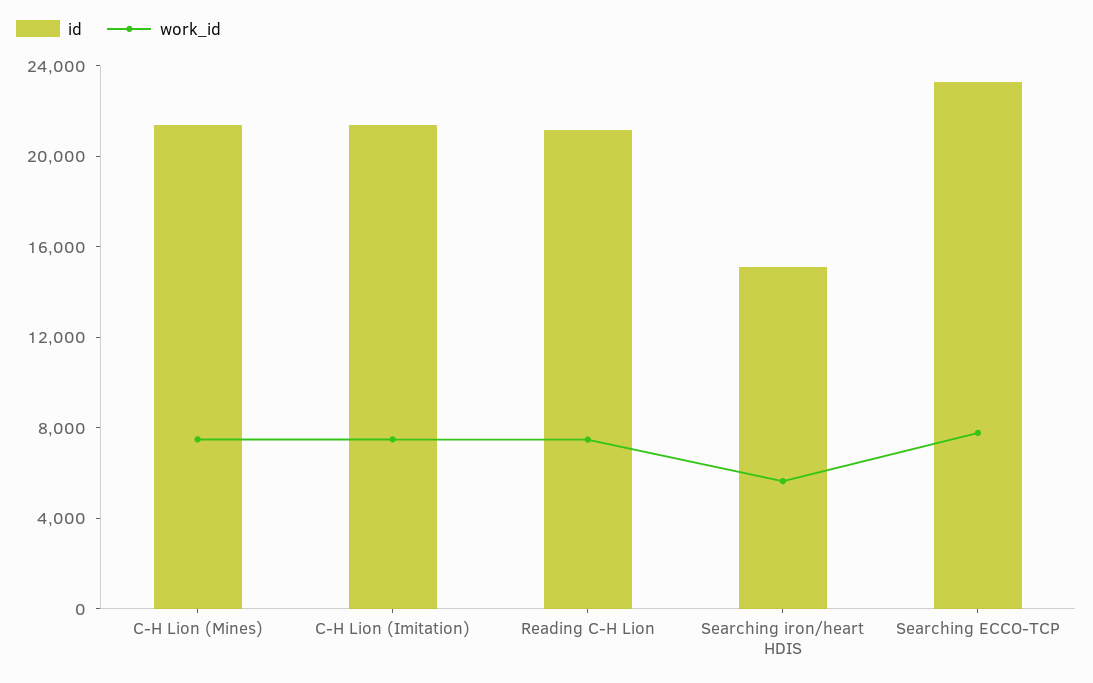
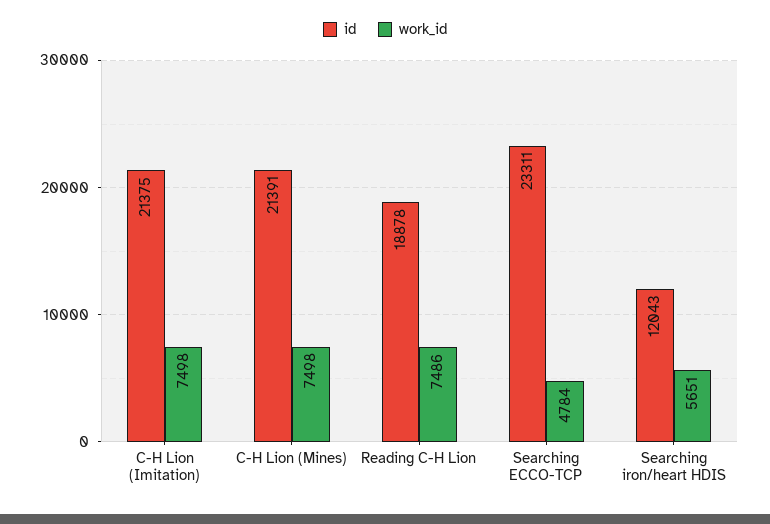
  {
    "id": {
      "C-H Lion (Mines)": 21391,
      "C-H Lion (Imitation)": 21375,
-     "Reading C-H Lion": 21000,
+     "Reading C-H Lion": 18878,
-     "Searching iron/heart HDIS": 15000,
+     "Searching iron/heart HDIS": 12043,
      "Searching ECCO-TCP": 23311
    },
    "work_id": {
      "C-H Lion (Mines)": 7498,
      "C-H Lion (Imitation)": 7498,
      "Reading C-H Lion": 7486,
      "Searching iron/heart HDIS": 5651,
-     "Searching ECCO-TCP": 8000
+     "Searching ECCO-TCP": 4784
    }
  }

